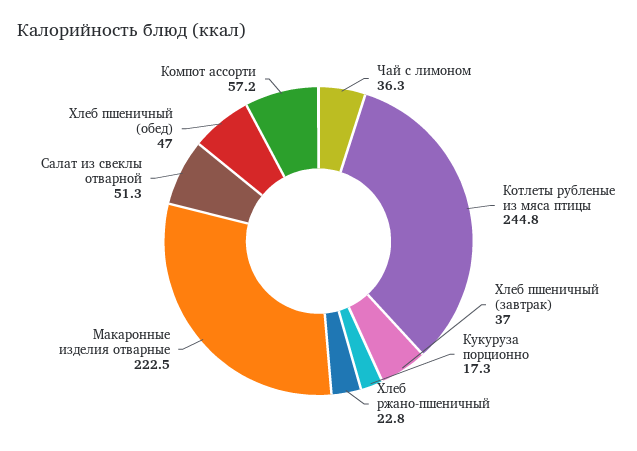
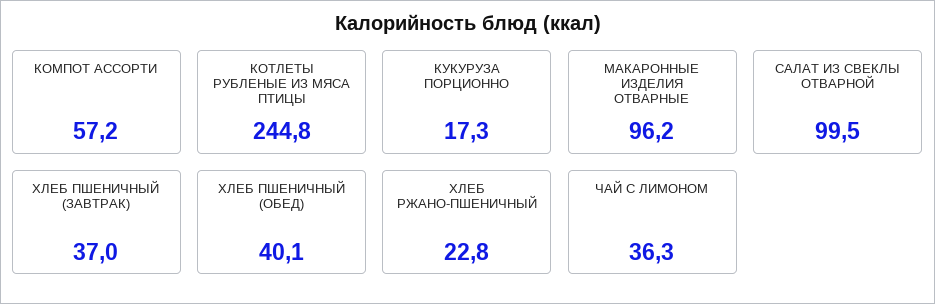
  {
    "Чай с лимоном": 36.3,
    "Котлеты рубленые из мяса птицы": 244.8,
    "Хлеб пшеничный (завтрак)": 37,
    "Кукуруза порционно": 17.3,
    "Хлеб ржано-пшеничный": 22.8,
-   "Макаронные изделия отварные": 222.5,
+   "Макаронные изделия отварные": 96.2,
-   "Салат из свеклы отварной": 51.3,
+   "Салат из свеклы отварной": 99.5,
-   "Хлеб пшеничный (обед)": 47,
+   "Хлеб пшеничный (обед)": 40.1,
    "Компот ассорти": 57.2
  }

